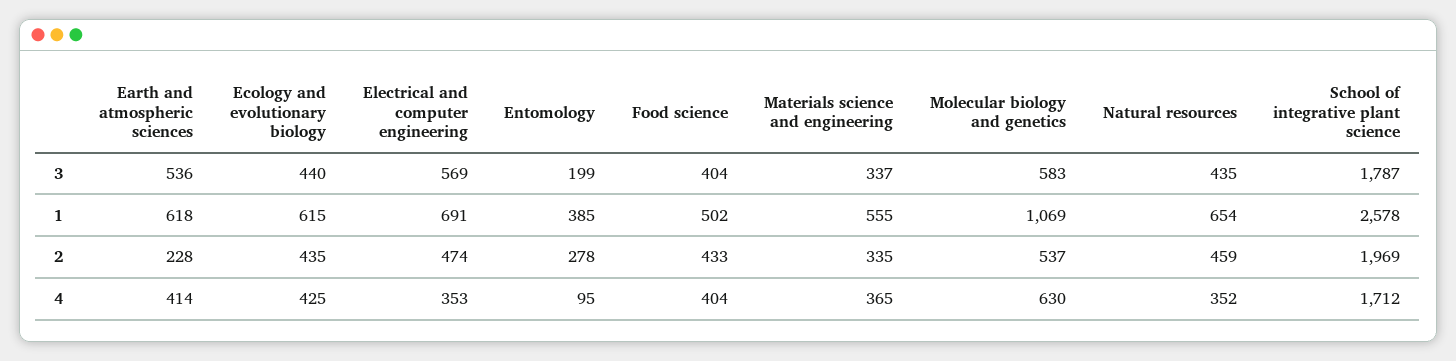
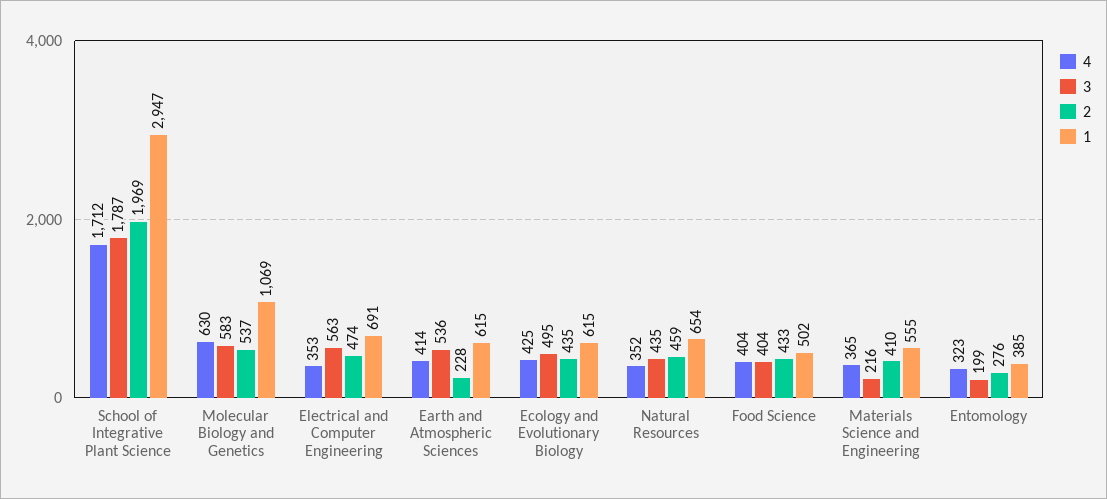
  {
    "3": {
      "Earth and atmospheric sciences": 536,
-     "Ecology and evolutionary biology": 440,
+     "Ecology and evolutionary biology": 495,
-     "Electrical and computer engineering": 569,
+     "Electrical and computer engineering": 563,
      "Entomology": 199,
      "Food science": 404,
-     "Materials science and engineering": 337,
+     "Materials science and engineering": 216,
      "Molecular biology and genetics": 583,
      "Natural resources": 435,
      "School of integrative plant science": 1787
    },
    "1": {
-     "Earth and atmospheric sciences": 618,
+     "Earth and atmospheric sciences": 615,
      "Ecology and evolutionary biology": 615,
      "Electrical and computer engineering": 691,
      "Entomology": 385,
      "Food science": 502,
      "Materials science and engineering": 555,
      "Molecular biology and genetics": 1069,
      "Natural resources": 654,
-     "School of integrative plant science": 2578
+     "School of integrative plant science": 2947
    },
    "2": {
      "Earth and atmospheric sciences": 228,
      "Ecology and evolutionary biology": 435,
      "Electrical and computer engineering": 474,
-     "Entomology": 278,
+     "Entomology": 276,
      "Food science": 433,
-     "Materials science and engineering": 335,
+     "Materials science and engineering": 410,
      "Molecular biology and genetics": 537,
      "Natural resources": 459,
      "School of integrative plant science": 1969
    },
    "4": {
      "Earth and atmospheric sciences": 414,
      "Ecology and evolutionary biology": 425,
      "Electrical and computer engineering": 353,
-     "Entomology": 95,
+     "Entomology": 323,
      "Food science": 404,
      "Materials science and engineering": 365,
      "Molecular biology and genetics": 630,
      "Natural resources": 352,
      "School of integrative plant science": 1712
    }
  }

